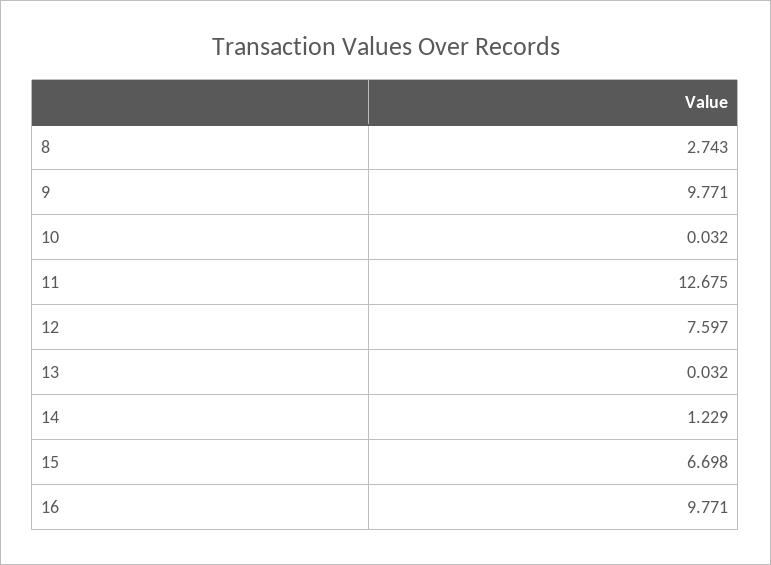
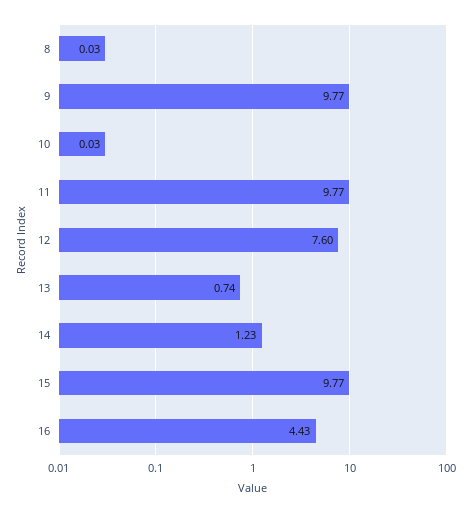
  {
-   "8": 2.743,
+   "8": 0.03,
    "9": 9.771,
    "10": 0.032,
-   "11": 12.675,
+   "11": 9.77,
    "12": 7.597,
-   "13": 0.032,
+   "13": 0.74,
    "14": 1.229,
-   "15": 6.698,
+   "15": 9.77,
-   "16": 9.771
+   "16": 4.43
  }

